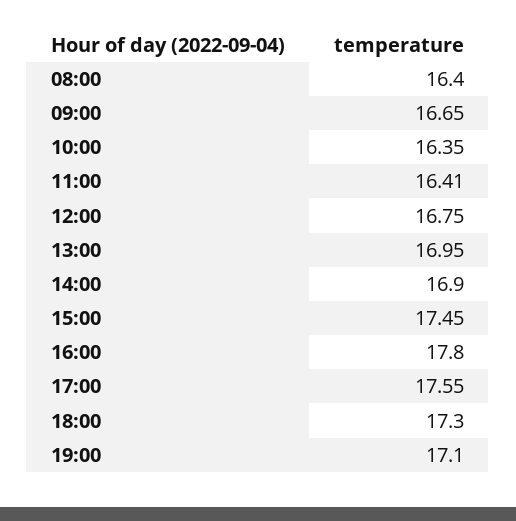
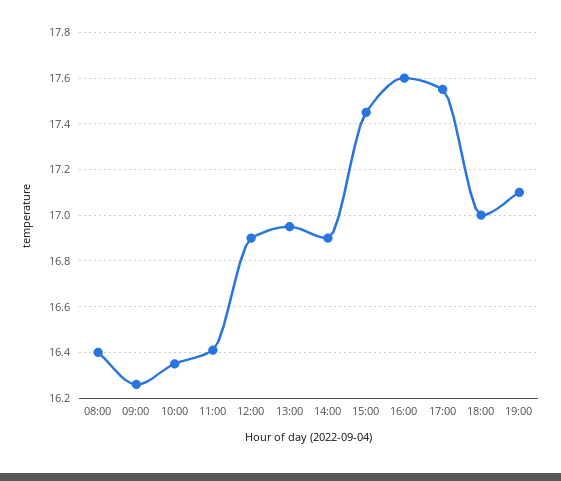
  {
    "08:00": 16.4,
-   "09:00": 16.65,
+   "09:00": 16.25,
    "10:00": 16.35,
    "11:00": 16.41,
-   "12:00": 16.75,
+   "12:00": 16.9,
    "13:00": 16.95,
    "14:00": 16.9,
    "15:00": 17.45,
-   "16:00": 17.8,
+   "16:00": 17.6,
    "17:00": 17.55,
-   "18:00": 17.3,
+   "18:00": 17,
    "19:00": 17.1
  }

